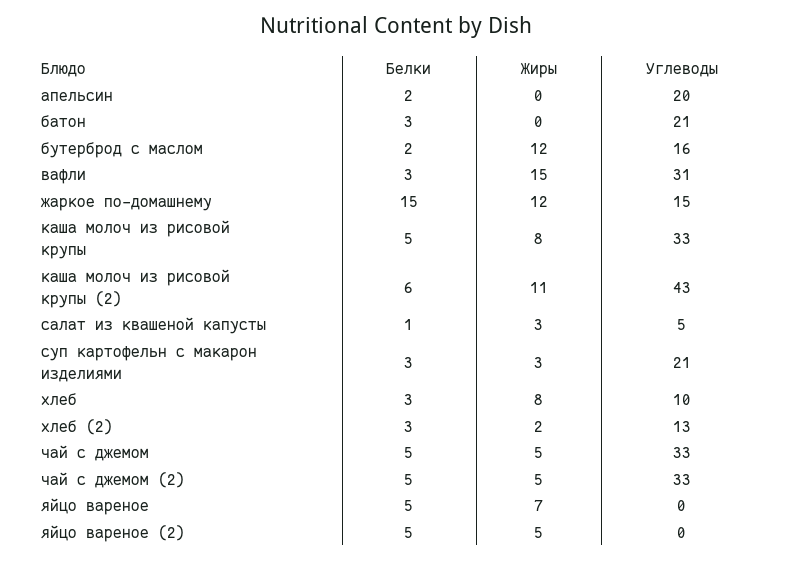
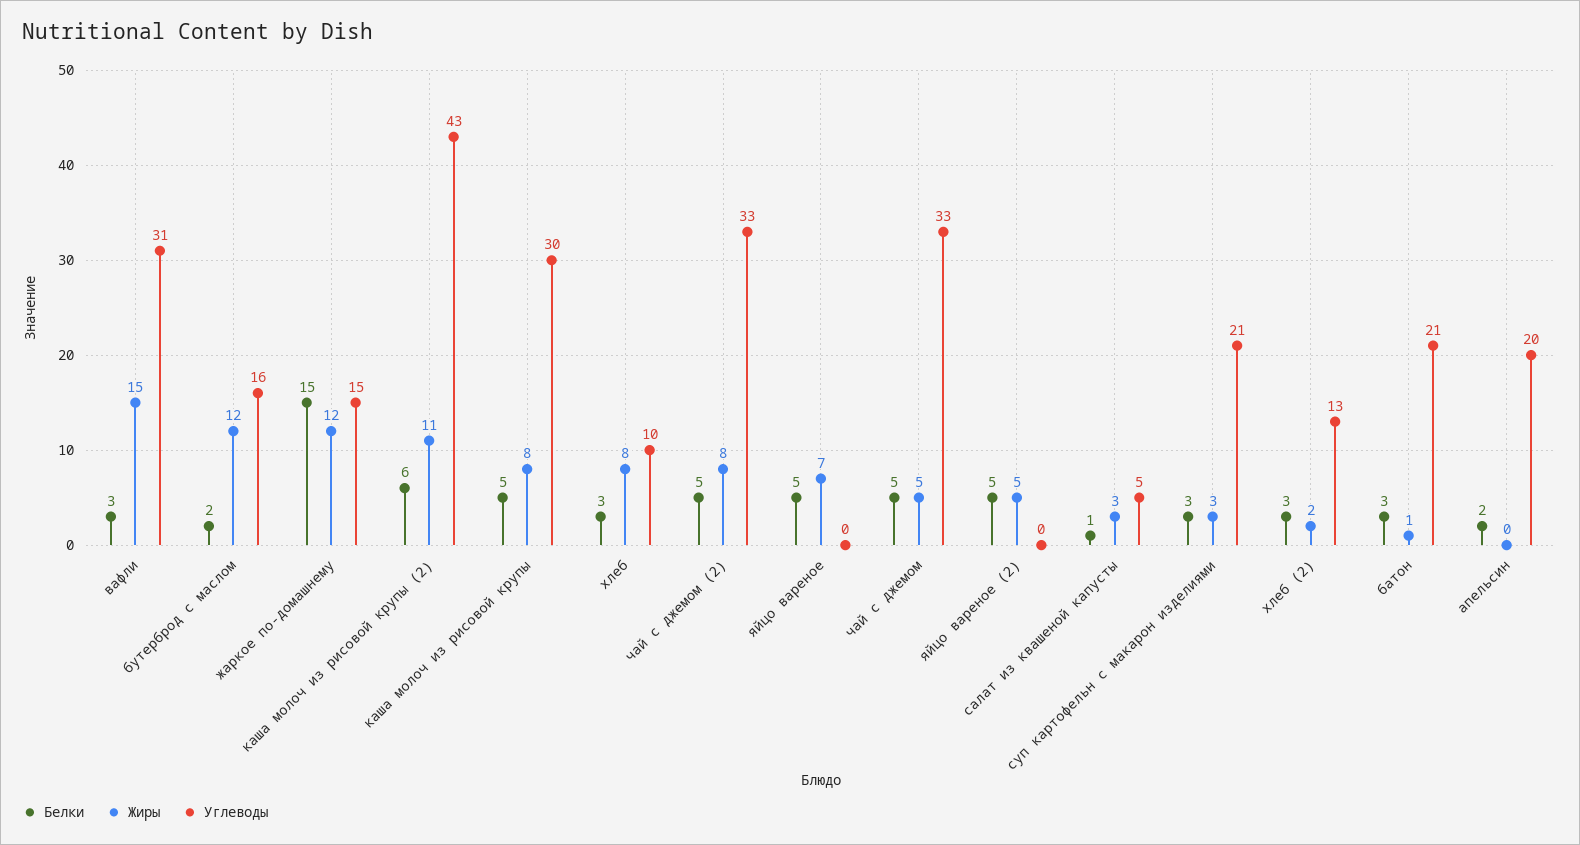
  {
    "Белки": {
      "апельсин": 2,
      "батон": 3,
      "бутерброд с маслом": 2,
      "вафли": 3,
      "жаркое по-домашнему": 15,
      "каша молоч из рисовой крупы": 5,
      "каша молоч из рисовой крупы (2)": 6,
      "салат из квашеной капусты": 1,
      "суп картофельн с макарон изделиями": 3,
      "хлеб": 3,
      "хлеб (2)": 3,
      "чай с джемом": 5,
      "чай с джемом (2)": 5,
      "яйцо вареное": 5,
      "яйцо вареное (2)": 5
    },
    "Жиры": {
      "апельсин": 0,
-     "батон": 0,
+     "батон": 1,
      "бутерброд с маслом": 12,
      "вафли": 15,
      "жаркое по-домашнему": 12,
      "каша молоч из рисовой крупы": 8,
      "каша молоч из рисовой крупы (2)": 11,
      "салат из квашеной капусты": 3,
      "суп картофельн с макарон изделиями": 3,
      "хлеб": 8,
      "хлеб (2)": 2,
      "чай с джемом": 5,
-     "чай с джемом (2)": 5,
+     "чай с джемом (2)": 8,
      "яйцо вареное": 7,
      "яйцо вареное (2)": 5
    },
    "Углеводы": {
      "апельсин": 20,
      "батон": 21,
      "бутерброд с маслом": 16,
      "вафли": 31,
      "жаркое по-домашнему": 15,
-     "каша молоч из рисовой крупы": 33,
+     "каша молоч из рисовой крупы": 30,
      "каша молоч из рисовой крупы (2)": 43,
      "салат из квашеной капусты": 5,
      "суп картофельн с макарон изделиями": 21,
      "хлеб": 10,
      "хлеб (2)": 13,
      "чай с джемом": 33,
      "чай с джемом (2)": 33,
      "яйцо вареное": 0,
      "яйцо вареное (2)": 0
    }
  }

